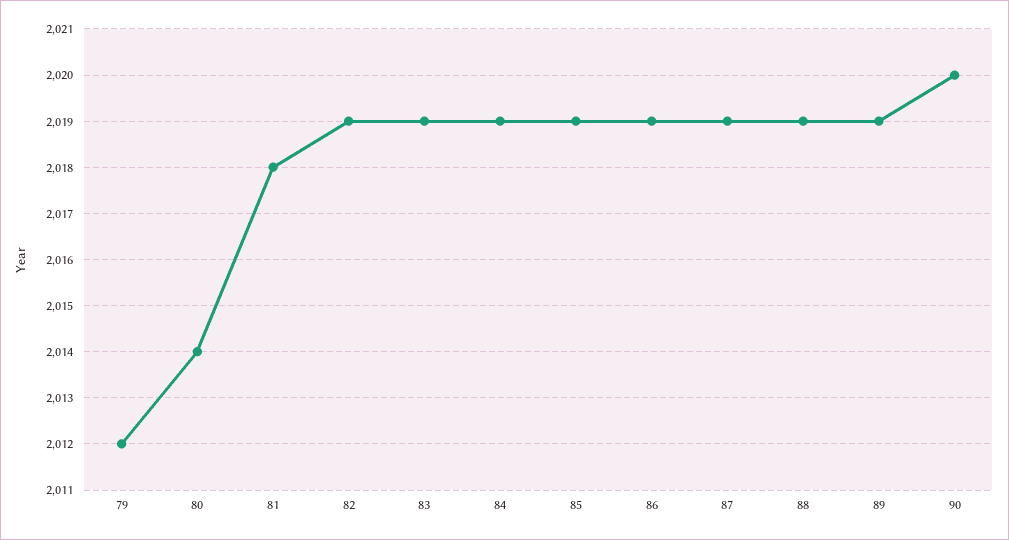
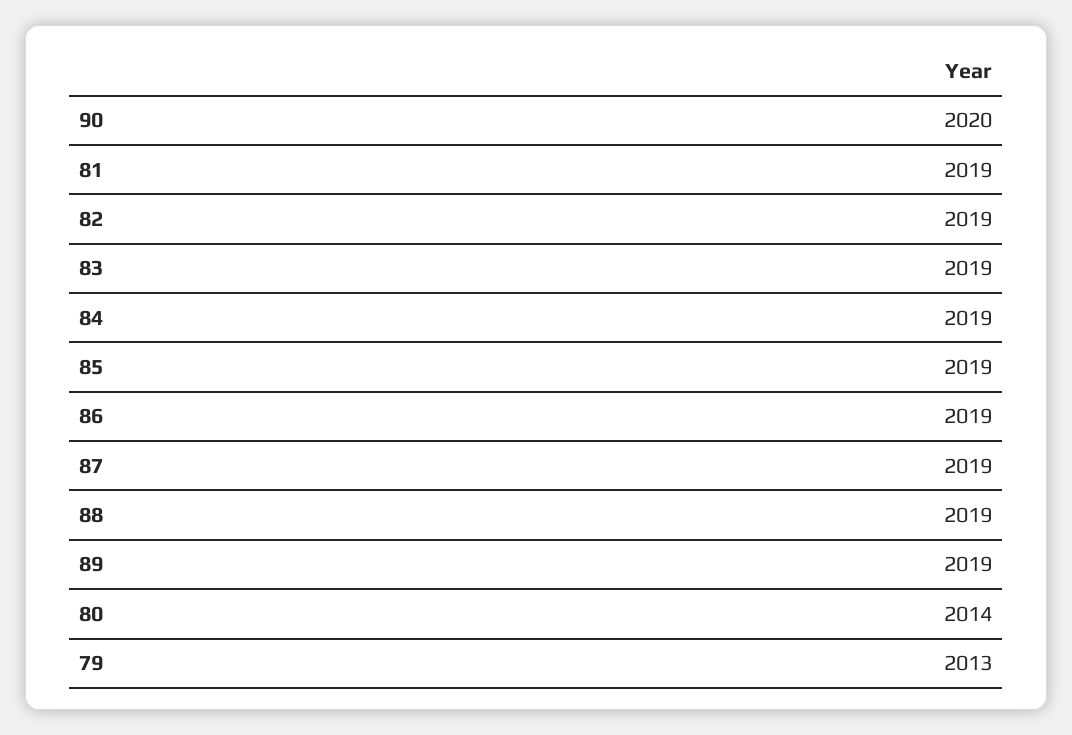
  {
-   "79": 2012,
+   "79": 2013,
    "80": 2014,
-   "81": 2018,
+   "81": 2019,
    "82": 2019,
    "83": 2019,
    "84": 2019,
    "85": 2019,
    "86": 2019,
    "87": 2019,
    "88": 2019,
    "89": 2019,
    "90": 2020
  }

